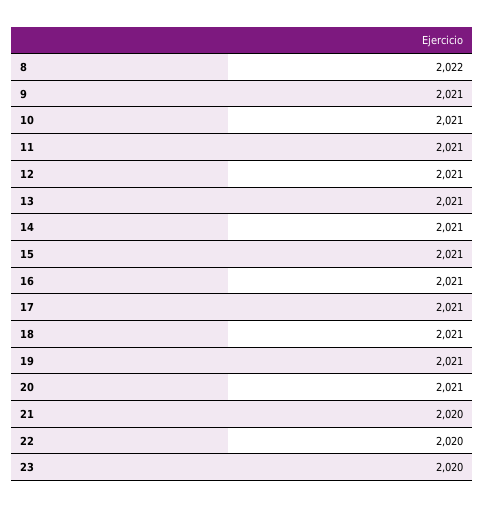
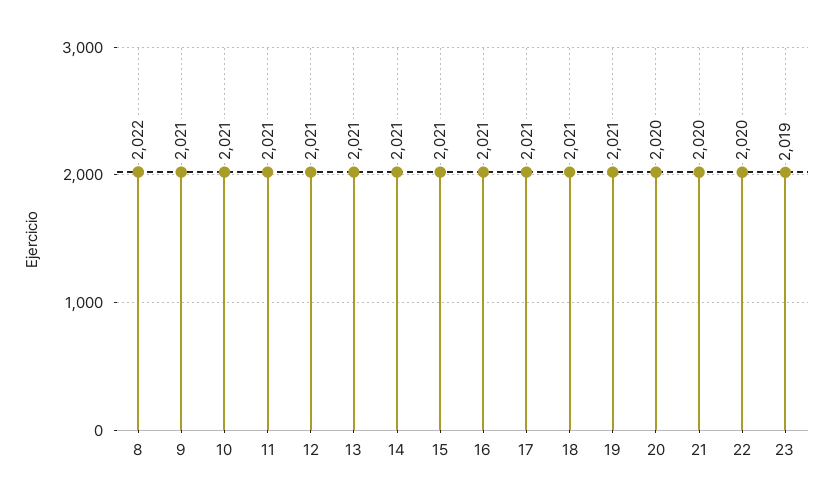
  {
    "8": 2022,
    "9": 2021,
    "10": 2021,
    "11": 2021,
    "12": 2021,
    "13": 2021,
    "14": 2021,
    "15": 2021,
    "16": 2021,
    "17": 2021,
    "18": 2021,
    "19": 2021,
-   "20": 2021,
+   "20": 2020,
    "21": 2020,
    "22": 2020,
-   "23": 2020
+   "23": 2019
  }

